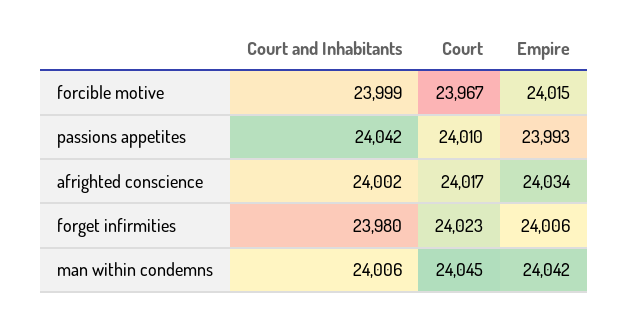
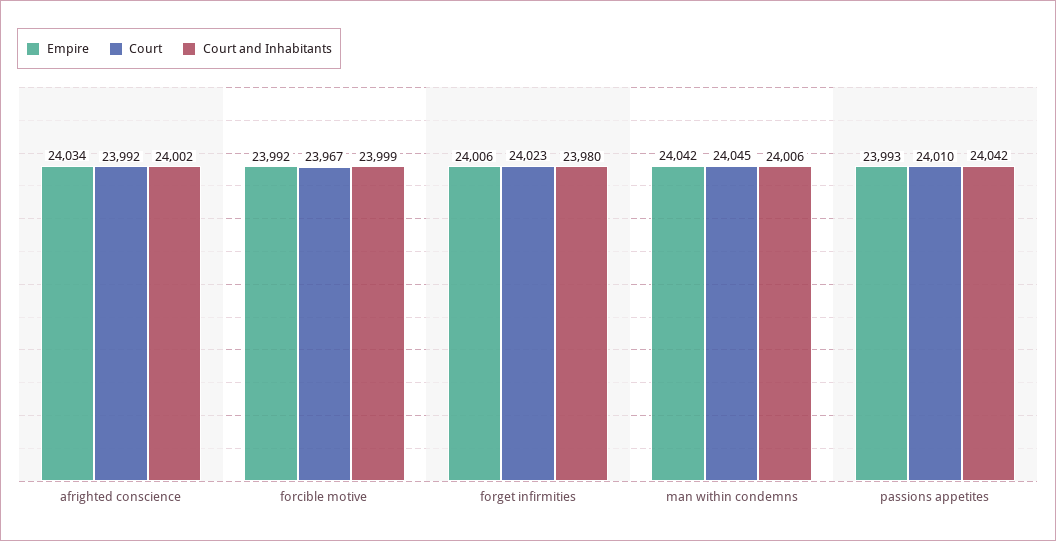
  {
    "Court and Inhabitants": {
      "forcible motive": 23999,
      "passions appetites": 24042,
      "afrighted conscience": 24002,
      "forget infirmities": 23980,
      "man within condemns": 24006
    },
    "Court": {
      "forcible motive": 23967,
      "passions appetites": 24010,
-     "afrighted conscience": 24017,
+     "afrighted conscience": 23992,
      "forget infirmities": 24023,
      "man within condemns": 24045
    },
    "Empire": {
-     "forcible motive": 24015,
+     "forcible motive": 23992,
      "passions appetites": 23993,
      "afrighted conscience": 24034,
      "forget infirmities": 24006,
      "man within condemns": 24042
    }
  }

